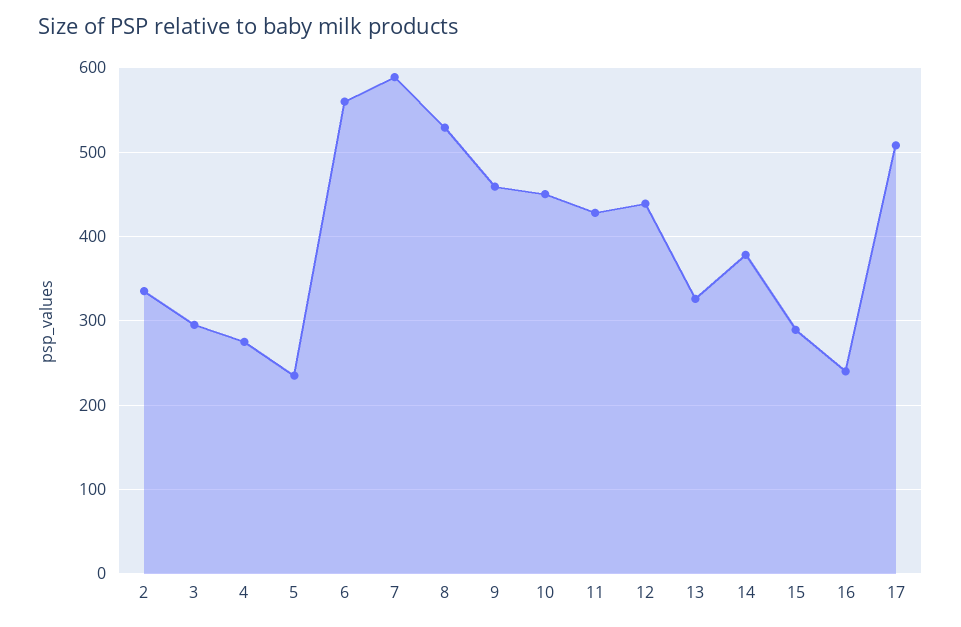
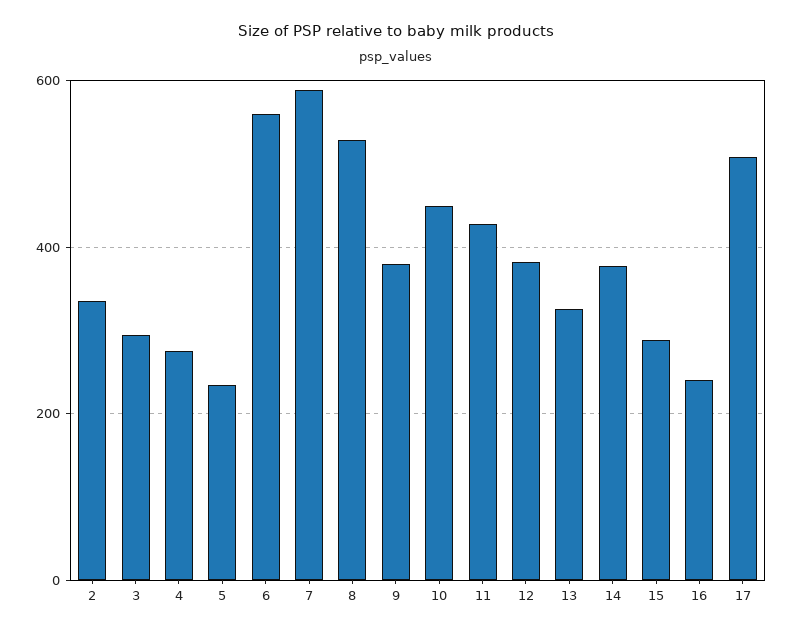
  {
    "2": 340,
    "3": 300,
    "4": 280,
    "5": 240,
    "6": 560,
    "7": 590,
    "8": 530,
-   "9": 460,
+   "9": 380,
    "10": 450,
    "11": 430,
-   "12": 440,
+   "12": 380,
    "13": 330,
    "14": 380,
    "15": 290,
    "16": 240,
    "17": 510
  }

